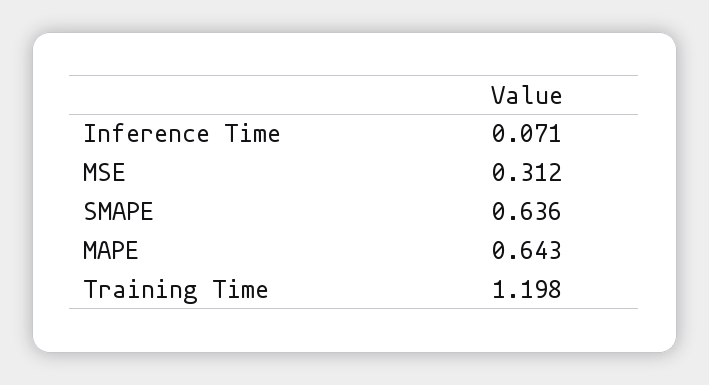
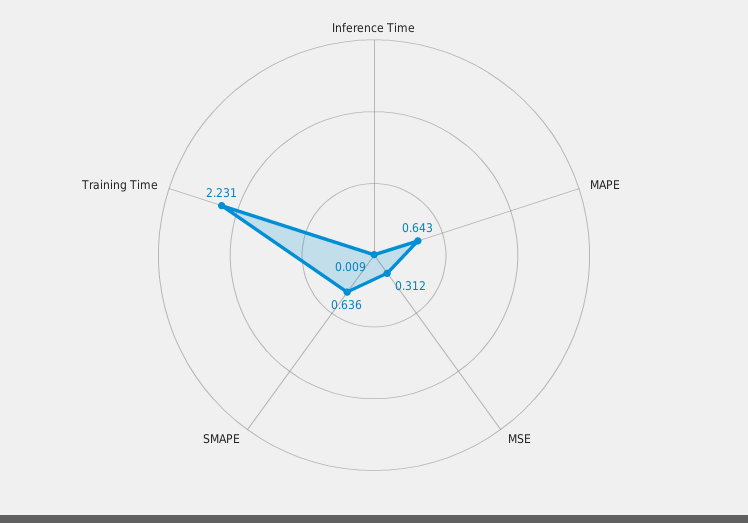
  {
-   "Inference Time": 0.071,
+   "Inference Time": 0.009,
    "MSE": 0.312,
    "SMAPE": 0.636,
    "MAPE": 0.643,
-   "Training Time": 1.198
+   "Training Time": 2.231
  }

